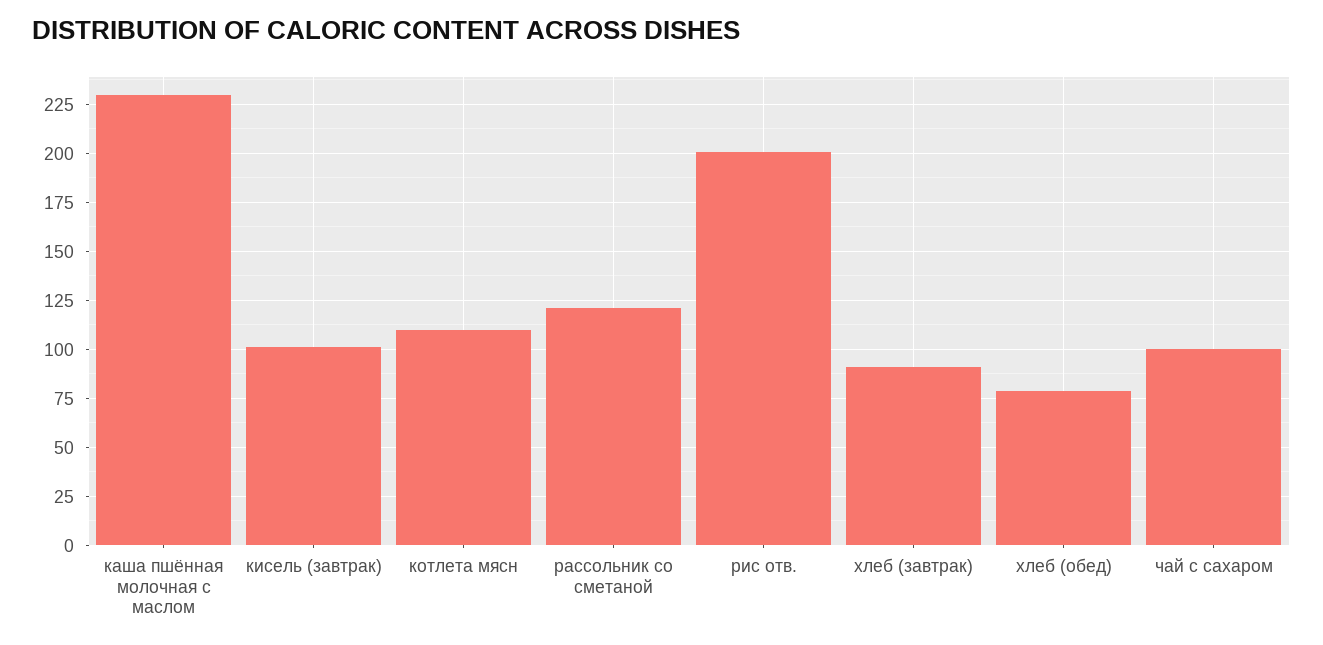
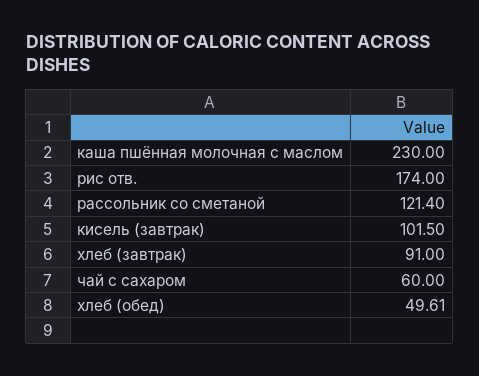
  {
    "каша пшённая молочная с маслом": 230,
    "кисель (завтрак)": 101.5,
-   "котлета мясн": 110,
    "рассольник со сметаной": 121.4,
-   "рис отв.": 200,
+   "рис отв.": 174,
    "хлеб (завтрак)": 91,
-   "хлеб (обед)": 80,
+   "хлеб (обед)": 49.61,
-   "чай с сахаром": 100
+   "чай с сахаром": 60
  }

